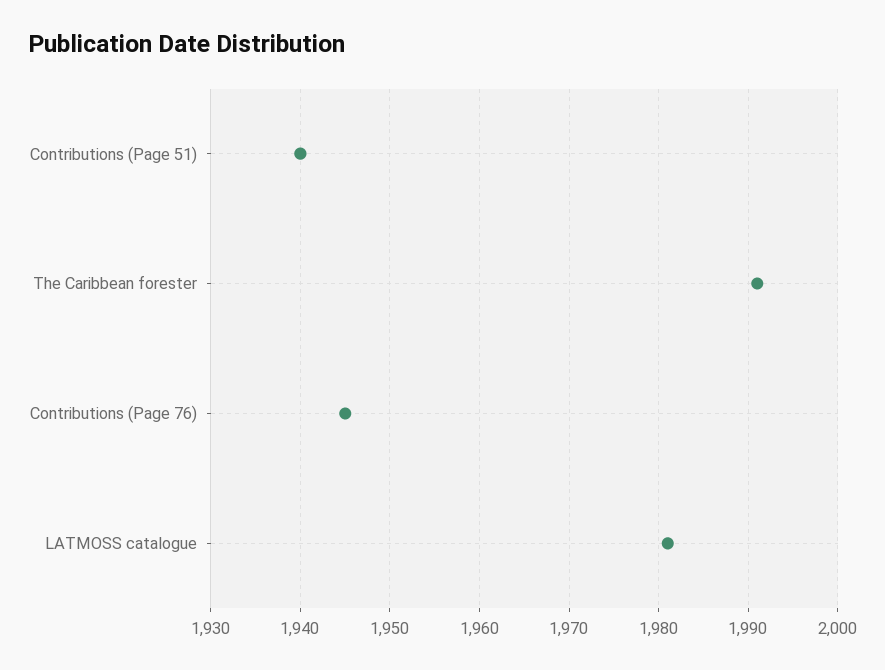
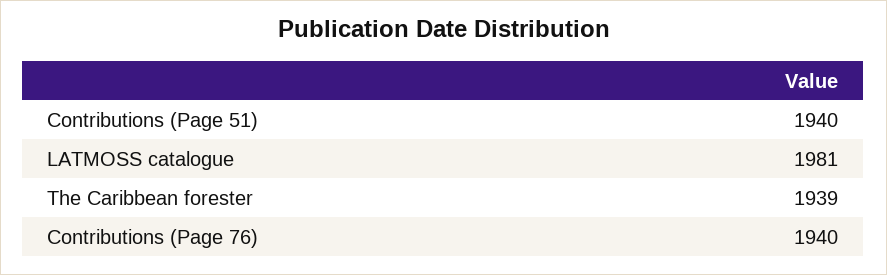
  {
    "Contributions (Page 51)": 1940,
-   "The Caribbean forester": 1991,
+   "The Caribbean forester": 1939,
-   "Contributions (Page 76)": 1945,
+   "Contributions (Page 76)": 1940,
    "LATMOSS catalogue": 1981
  }

